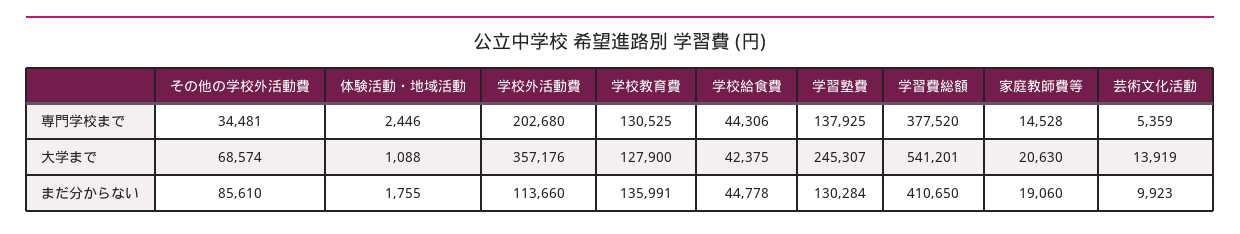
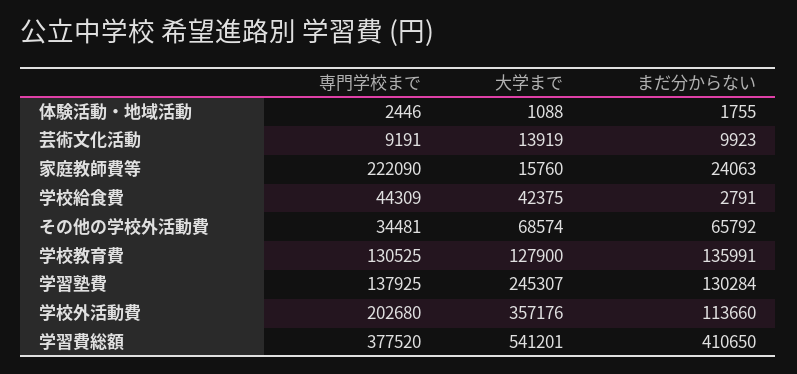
  {
    "その他の学校外活動費": {
      "専門学校まで": 34481,
      "大学まで": 68574,
-     "まだ分からない": 85610
+     "まだ分からない": 65792
    },
    "体験活動・地域活動": {
      "専門学校まで": 2446,
      "大学まで": 1088,
      "まだ分からない": 1755
    },
    "学校外活動費": {
      "専門学校まで": 202680,
      "大学まで": 357176,
      "まだ分からない": 113660
    },
    "学校教育費": {
      "専門学校まで": 130525,
      "大学まで": 127900,
      "まだ分からない": 135991
    },
    "学校給食費": {
-     "専門学校まで": 44306,
+     "専門学校まで": 44309,
      "大学まで": 42375,
-     "まだ分からない": 44778
+     "まだ分からない": 2791
    },
    "学習塾費": {
      "専門学校まで": 137925,
      "大学まで": 245307,
      "まだ分からない": 130284
    },
    "学習費総額": {
      "専門学校まで": 377520,
      "大学まで": 541201,
      "まだ分からない": 410650
    },
    "家庭教師費等": {
-     "専門学校まで": 14528,
+     "専門学校まで": 222090,
-     "大学まで": 20630,
+     "大学まで": 15760,
-     "まだ分からない": 19060
+     "まだ分からない": 24063
    },
    "芸術文化活動": {
-     "専門学校まで": 5359,
+     "専門学校まで": 9191,
      "大学まで": 13919,
      "まだ分からない": 9923
    }
  }

